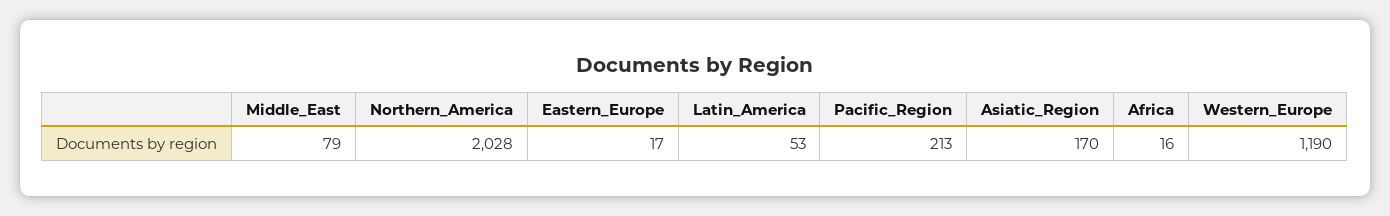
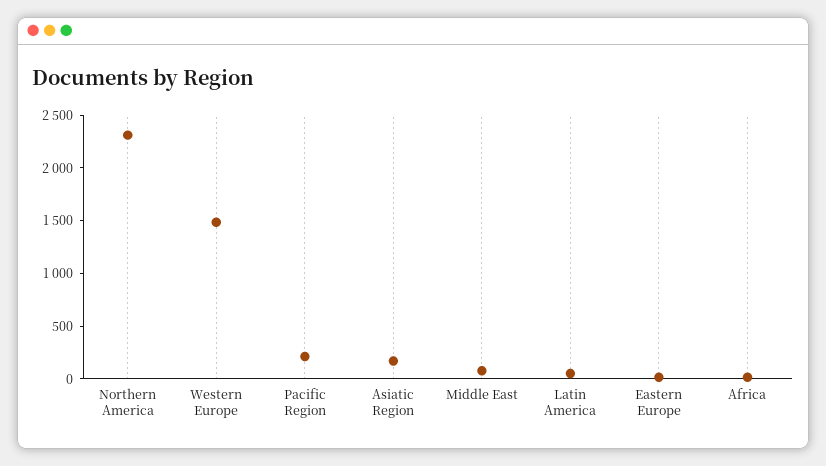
  {
    "Middle_East": 79,
-   "Northern_America": 2028,
+   "Northern_America": 2300,
    "Eastern_Europe": 17,
    "Latin_America": 53,
    "Pacific_Region": 213,
    "Asiatic_Region": 170,
    "Africa": 16,
-   "Western_Europe": 1190
+   "Western_Europe": 1500
  }

